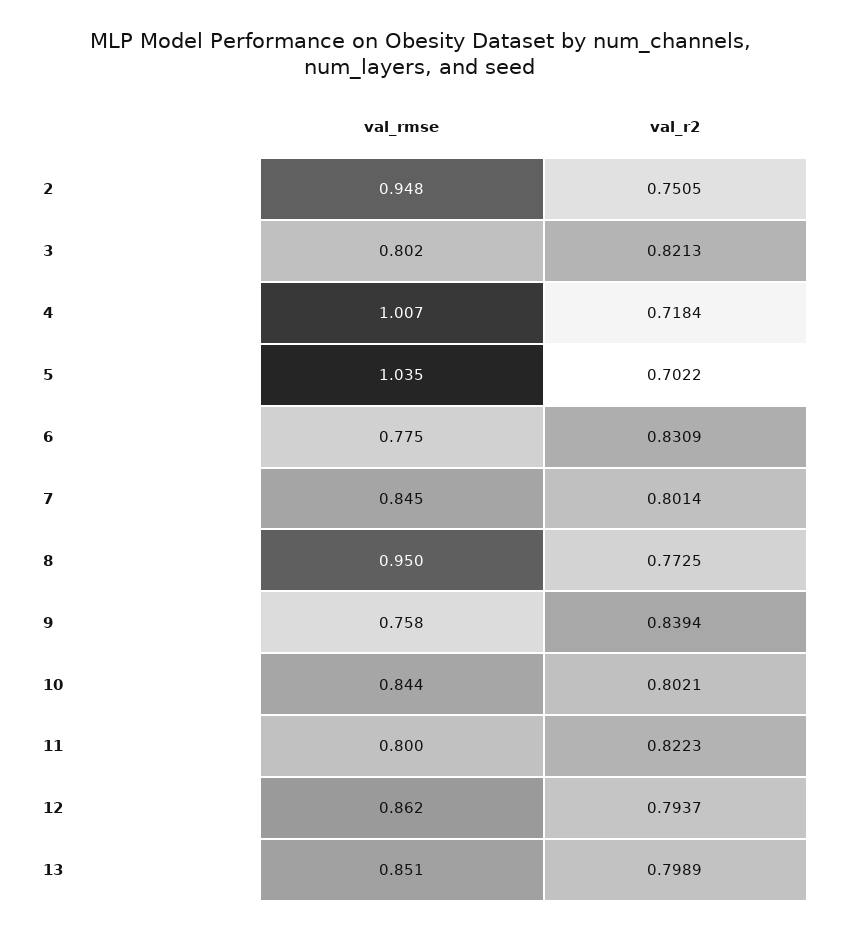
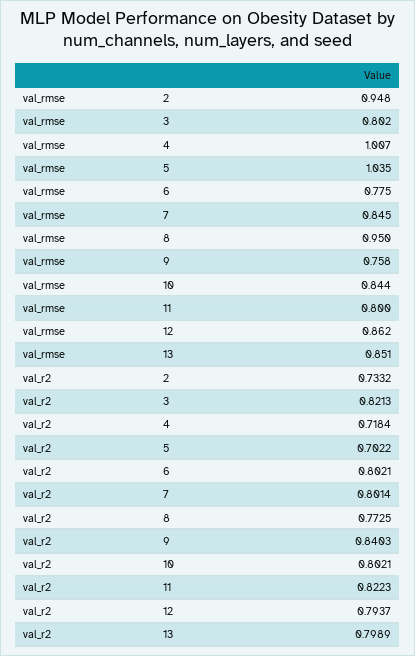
  {
    "val_rmse": {
      "2": 0.948,
      "3": 0.802,
      "4": 1.007,
      "5": 1.035,
      "6": 0.775,
      "7": 0.845,
      "8": 0.95,
      "9": 0.758,
      "10": 0.844,
      "11": 0.8,
      "12": 0.862,
      "13": 0.851
    },
    "val_r2": {
-     "2": 0.7505,
+     "2": 0.7332,
      "3": 0.8213,
      "4": 0.7184,
      "5": 0.7022,
-     "6": 0.8309,
+     "6": 0.8021,
      "7": 0.8014,
      "8": 0.7725,
-     "9": 0.8394,
+     "9": 0.8403,
      "10": 0.8021,
      "11": 0.8223,
      "12": 0.7937,
      "13": 0.7989
    }
  }

